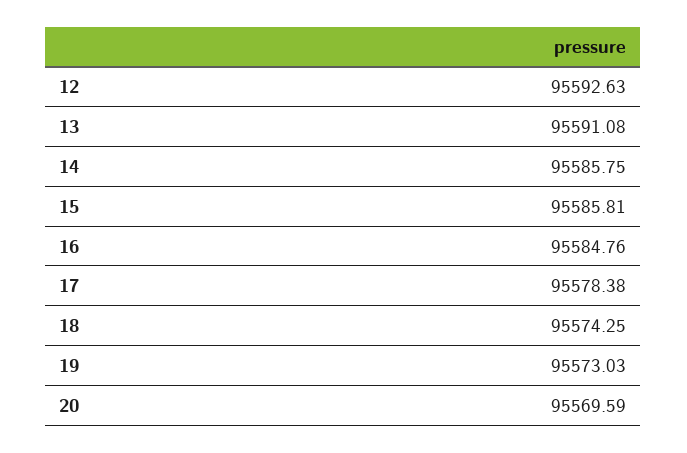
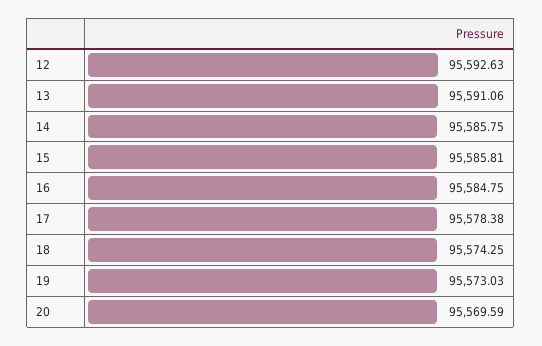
  {
    "12": 95592.63,
-   "13": 95591.08,
+   "13": 95591.06,
    "14": 95585.75,
    "15": 95585.81,
-   "16": 95584.76,
+   "16": 95584.75,
    "17": 95578.38,
    "18": 95574.25,
    "19": 95573.03,
    "20": 95569.59
  }

